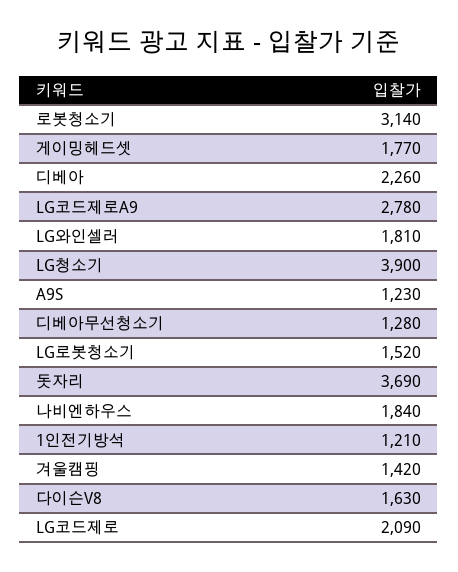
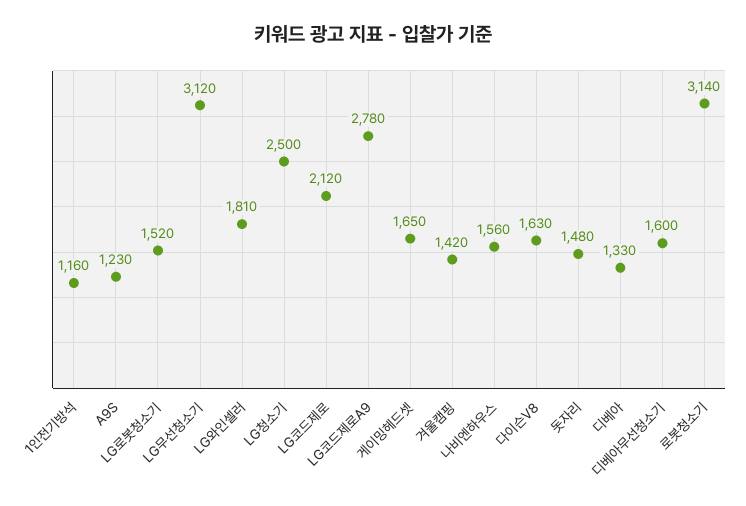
  {
    "로봇청소기": 3140,
-   "게이밍헤드셋": 1770,
+   "게이밍헤드셋": 1650,
-   "디베아": 2260,
+   "디베아": 1330,
    "LG코드제로A9": 2780,
    "LG와인셀러": 1810,
-   "LG청소기": 3900,
+   "LG청소기": 2500,
    "A9S": 1230,
-   "디베아무선청소기": 1280,
+   "디베아무선청소기": 1600,
    "LG로봇청소기": 1520,
-   "돗자리": 3690,
+   "돗자리": 1480,
-   "나비엔하우스": 1840,
+   "나비엔하우스": 1560,
-   "1인전기방석": 1210,
+   "1인전기방석": 1160,
    "겨울캠핑": 1420,
    "다이슨V8": 1630,
-   "LG코드제로": 2090
+   "LG코드제로": 2120,
+   "LG무선청소기": 3120
  }

